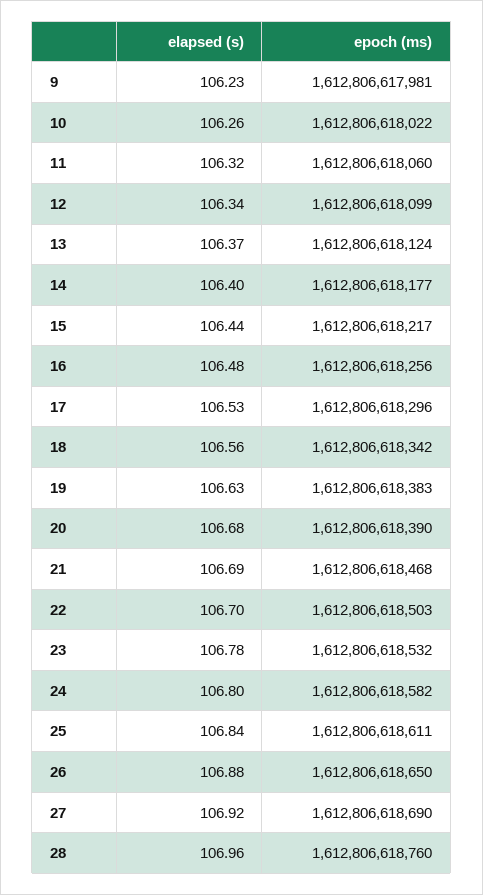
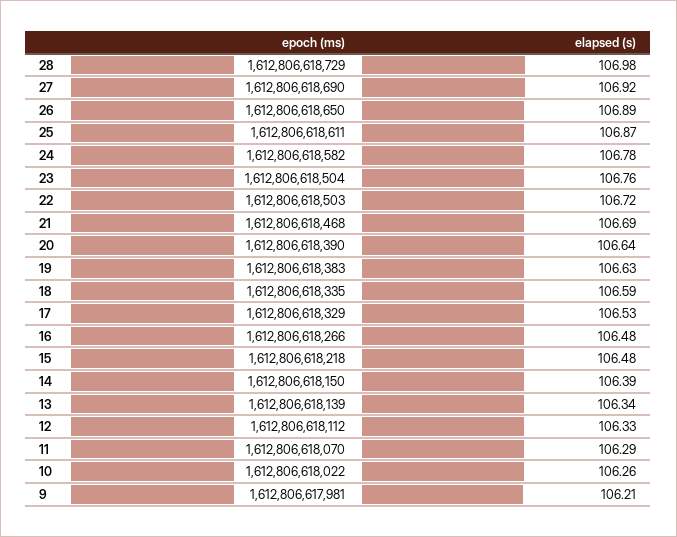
  {
    "elapsed (s)": {
-     "9": 106.23,
+     "9": 106.21,
      "10": 106.26,
-     "11": 106.32,
+     "11": 106.29,
-     "12": 106.34,
+     "12": 106.33,
-     "13": 106.37,
+     "13": 106.34,
-     "14": 106.4,
+     "14": 106.39,
-     "15": 106.44,
+     "15": 106.48,
      "16": 106.48,
      "17": 106.53,
-     "18": 106.56,
+     "18": 106.59,
      "19": 106.63,
-     "20": 106.68,
+     "20": 106.64,
      "21": 106.69,
-     "22": 106.7,
+     "22": 106.72,
-     "23": 106.78,
+     "23": 106.76,
-     "24": 106.8,
+     "24": 106.78,
-     "25": 106.84,
+     "25": 106.87,
-     "26": 106.88,
+     "26": 106.89,
      "27": 106.92,
-     "28": 106.96
+     "28": 106.98
    },
    "epoch (ms)": {
      "9": 1612806617981,
      "10": 1612806618022,
-     "11": 1612806618060,
+     "11": 1612806618070,
-     "12": 1612806618099,
+     "12": 1612806618112,
-     "13": 1612806618124,
+     "13": 1612806618139,
-     "14": 1612806618177,
+     "14": 1612806618150,
-     "15": 1612806618217,
+     "15": 1612806618218,
-     "16": 1612806618256,
+     "16": 1612806618266,
-     "17": 1612806618296,
+     "17": 1612806618329,
-     "18": 1612806618342,
+     "18": 1612806618335,
      "19": 1612806618383,
      "20": 1612806618390,
      "21": 1612806618468,
      "22": 1612806618503,
-     "23": 1612806618532,
+     "23": 1612806618504,
      "24": 1612806618582,
      "25": 1612806618611,
      "26": 1612806618650,
      "27": 1612806618690,
-     "28": 1612806618760
+     "28": 1612806618729
    }
  }

